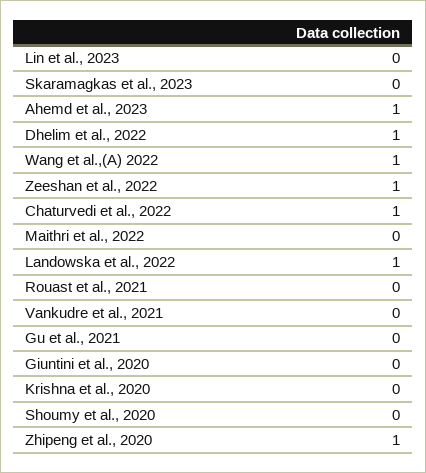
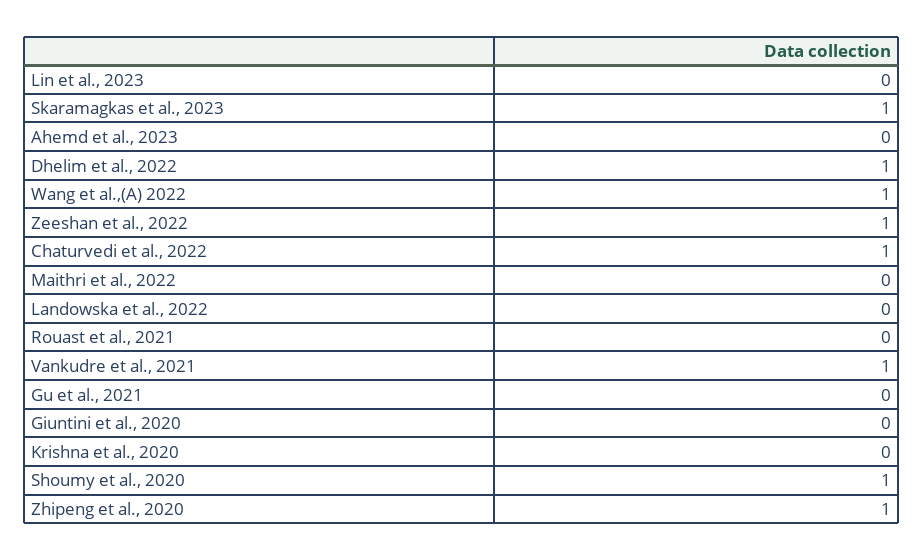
  {
    "Lin et al., 2023": 0,
-   "Skaramagkas et al., 2023": 0,
+   "Skaramagkas et al., 2023": 1,
-   "Ahemd et al., 2023": 1,
+   "Ahemd et al., 2023": 0,
    "Dhelim et al., 2022": 1,
    "Wang et al.,(A) 2022": 1,
    "Zeeshan et al., 2022": 1,
    "Chaturvedi et al., 2022": 1,
    "Maithri et al., 2022": 0,
-   "Landowska et al., 2022": 1,
+   "Landowska et al., 2022": 0,
    "Rouast et al., 2021": 0,
-   "Vankudre et al., 2021": 0,
+   "Vankudre et al., 2021": 1,
    "Gu et al., 2021": 0,
    "Giuntini et al., 2020": 0,
    "Krishna et al., 2020": 0,
-   "Shoumy et al., 2020": 0,
+   "Shoumy et al., 2020": 1,
    "Zhipeng et al., 2020": 1
  }

